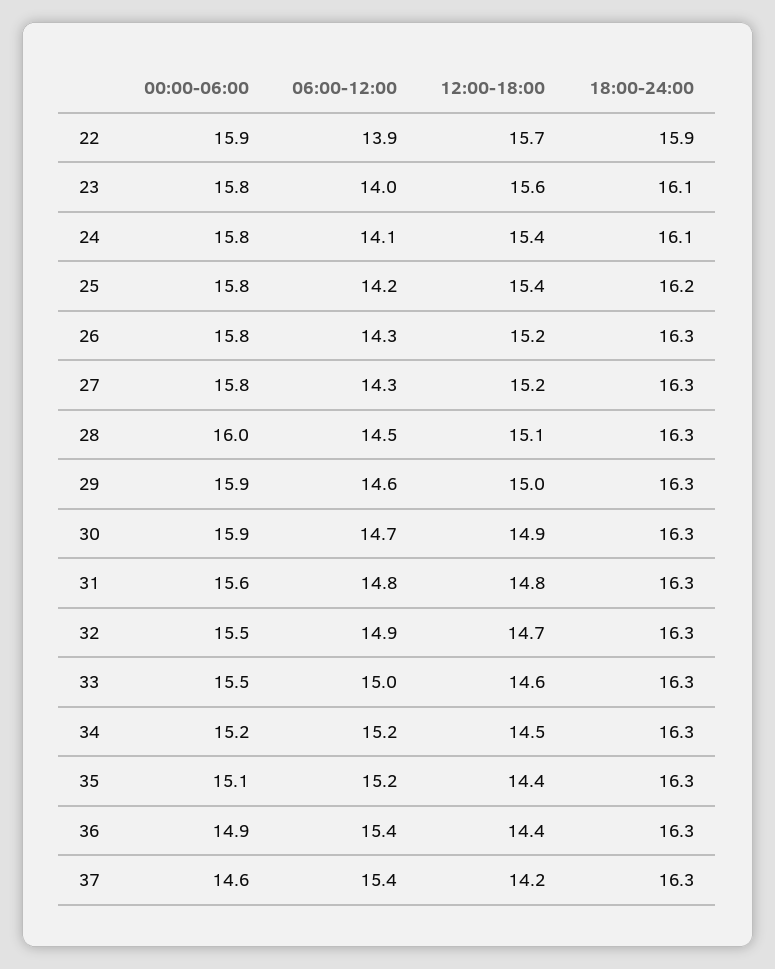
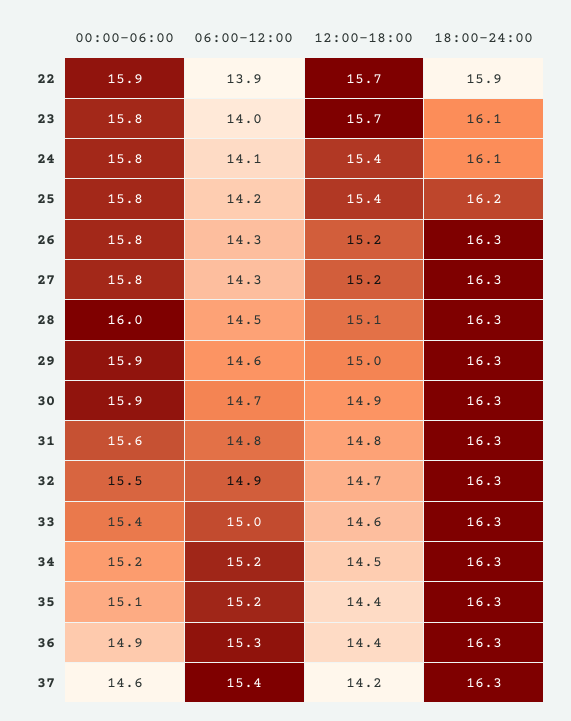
  {
    "00:00-06:00": {
      "22": 15.9,
      "23": 15.8,
      "24": 15.8,
      "25": 15.8,
      "26": 15.8,
      "27": 15.8,
      "28": 16,
      "29": 15.9,
      "30": 15.9,
      "31": 15.6,
      "32": 15.5,
-     "33": 15.5,
+     "33": 15.4,
      "34": 15.2,
      "35": 15.1,
      "36": 14.9,
      "37": 14.6
    },
    "06:00-12:00": {
      "22": 13.9,
      "23": 14,
      "24": 14.1,
      "25": 14.2,
      "26": 14.3,
      "27": 14.3,
      "28": 14.5,
      "29": 14.6,
      "30": 14.7,
      "31": 14.8,
      "32": 14.9,
      "33": 15,
      "34": 15.2,
      "35": 15.2,
-     "36": 15.4,
+     "36": 15.3,
      "37": 15.4
    },
    "12:00-18:00": {
      "22": 15.7,
-     "23": 15.6,
+     "23": 15.7,
      "24": 15.4,
      "25": 15.4,
      "26": 15.2,
      "27": 15.2,
      "28": 15.1,
      "29": 15,
      "30": 14.9,
      "31": 14.8,
      "32": 14.7,
      "33": 14.6,
      "34": 14.5,
      "35": 14.4,
      "36": 14.4,
      "37": 14.2
    },
    "18:00-24:00": {
      "22": 15.9,
      "23": 16.1,
      "24": 16.1,
      "25": 16.2,
      "26": 16.3,
      "27": 16.3,
      "28": 16.3,
      "29": 16.3,
      "30": 16.3,
      "31": 16.3,
      "32": 16.3,
      "33": 16.3,
      "34": 16.3,
      "35": 16.3,
      "36": 16.3,
      "37": 16.3
    }
  }

